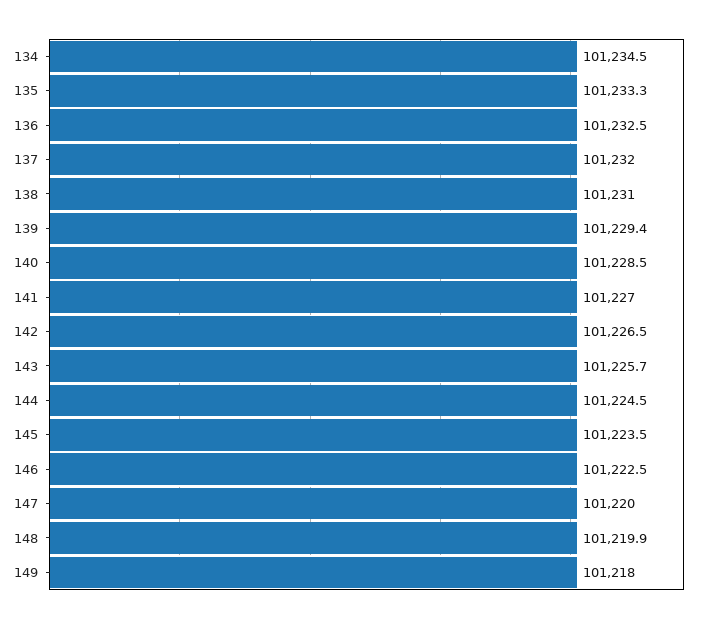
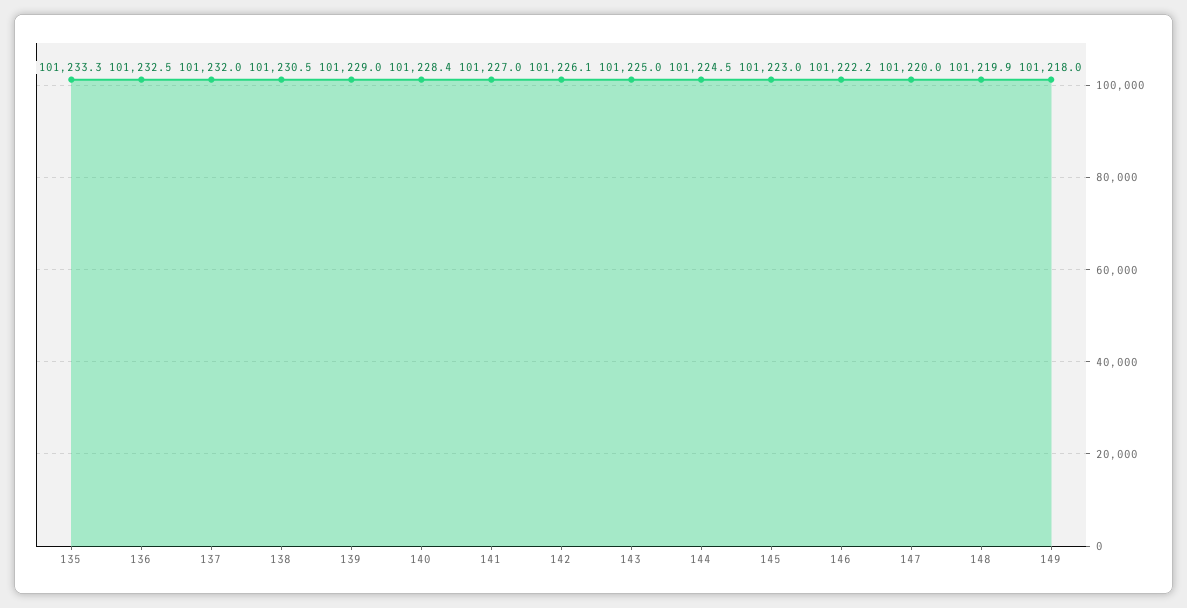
  {
-   "134": 101234.5,
    "135": 101233.3,
    "136": 101232.5,
    "137": 101232,
-   "138": 101231,
+   "138": 101230.5,
-   "139": 101229.4,
+   "139": 101229,
-   "140": 101228.5,
+   "140": 101228.4,
    "141": 101227,
-   "142": 101226.5,
+   "142": 101226.1,
-   "143": 101225.7,
+   "143": 101225,
    "144": 101224.5,
-   "145": 101223.5,
+   "145": 101223,
-   "146": 101222.5,
+   "146": 101222.2,
    "147": 101220,
    "148": 101219.9,
    "149": 101218
  }

